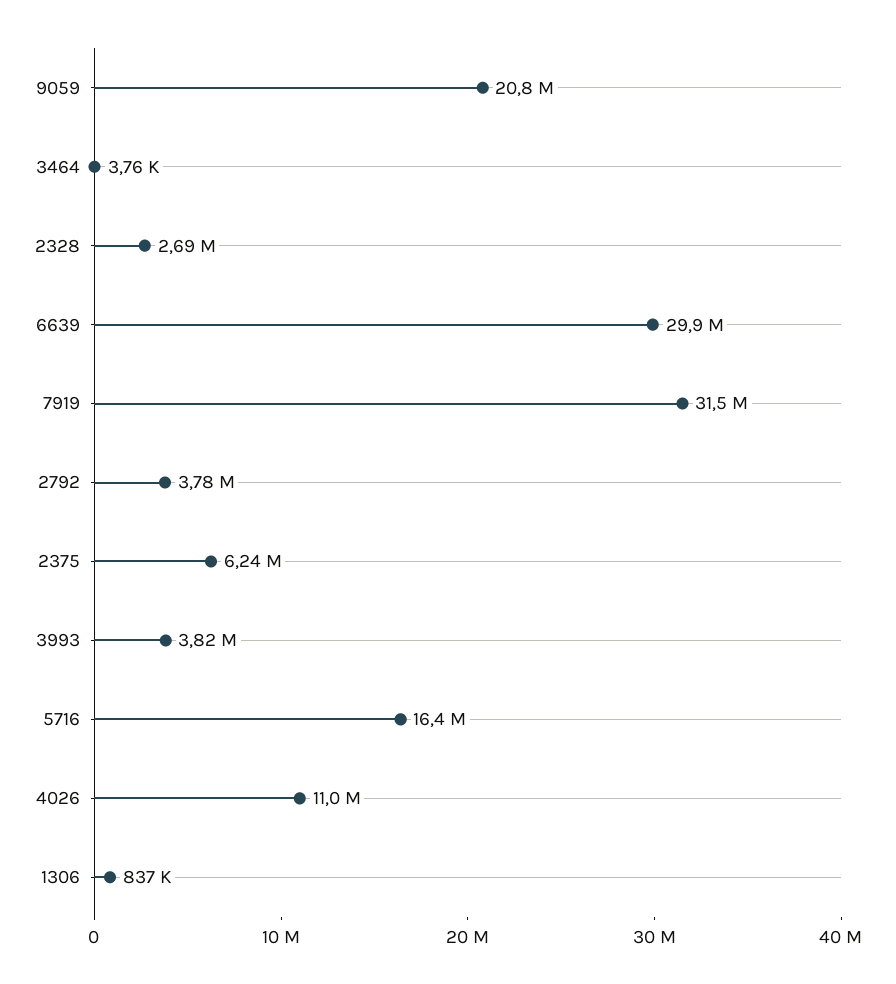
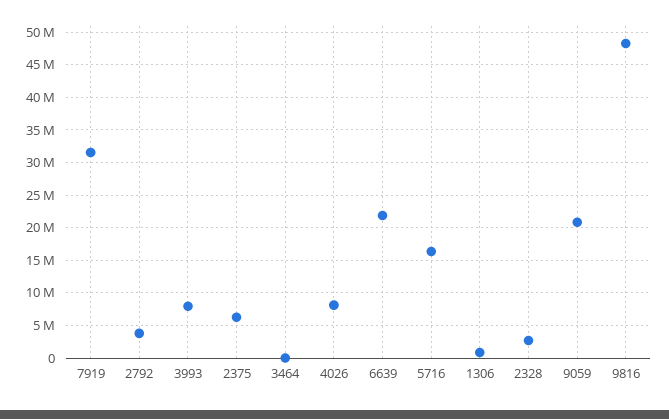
  {
    "9059": 20800000,
    "3464": 3760,
    "2328": 2690000,
-   "6639": 29900000,
+   "6639": 22000000,
    "7919": 31500000,
    "2792": 3780000,
    "2375": 6240000,
-   "3993": 3820000,
+   "3993": 8000000,
    "5716": 16400000,
-   "4026": 11000000,
+   "4026": 8000000,
-   "1306": 837000
+   "1306": 837000,
+   "9816": 48000000
  }

